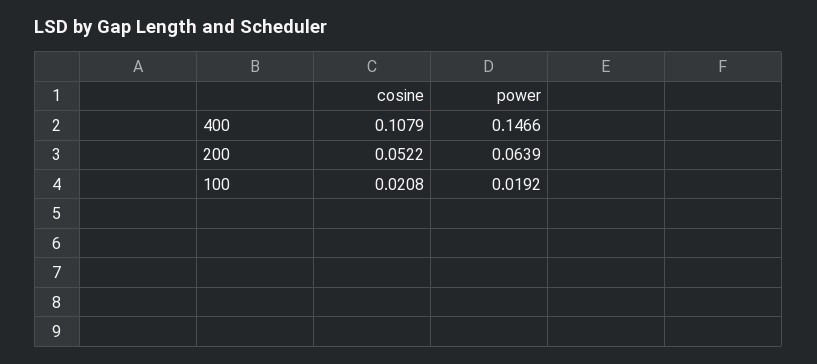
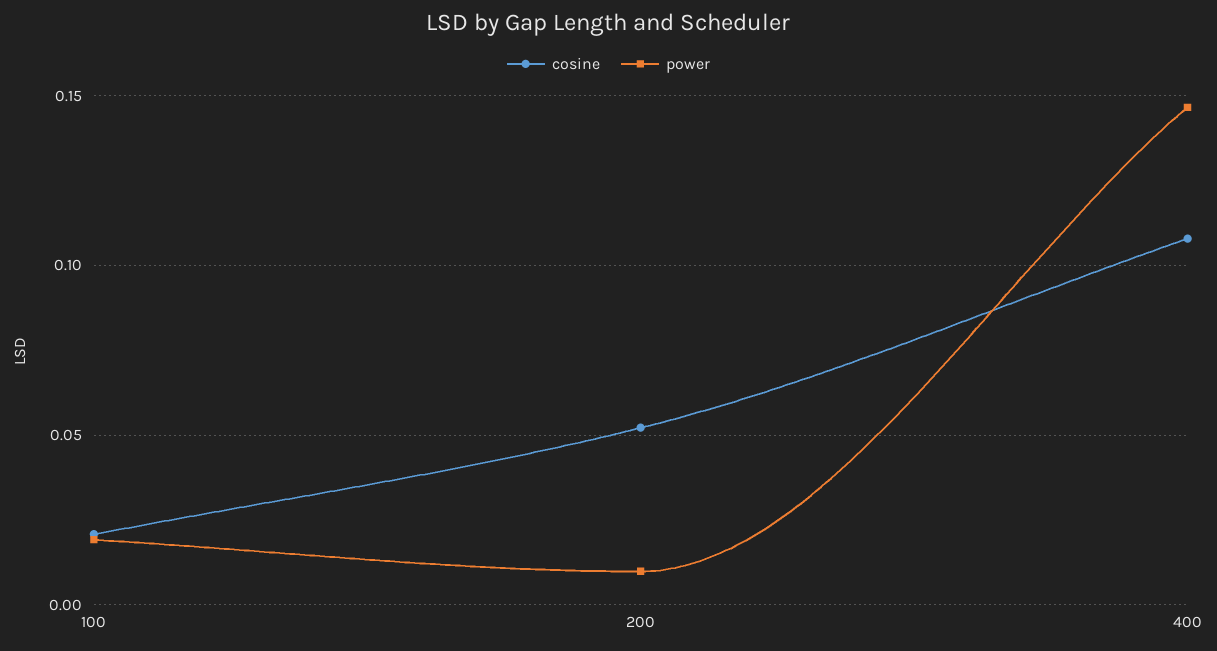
  {
    "cosine": {
      "400": 0.1079,
      "200": 0.0522,
      "100": 0.0208
    },
    "power": {
      "400": 0.1466,
-     "200": 0.0639,
+     "200": 0.01,
      "100": 0.0192
    }
  }

